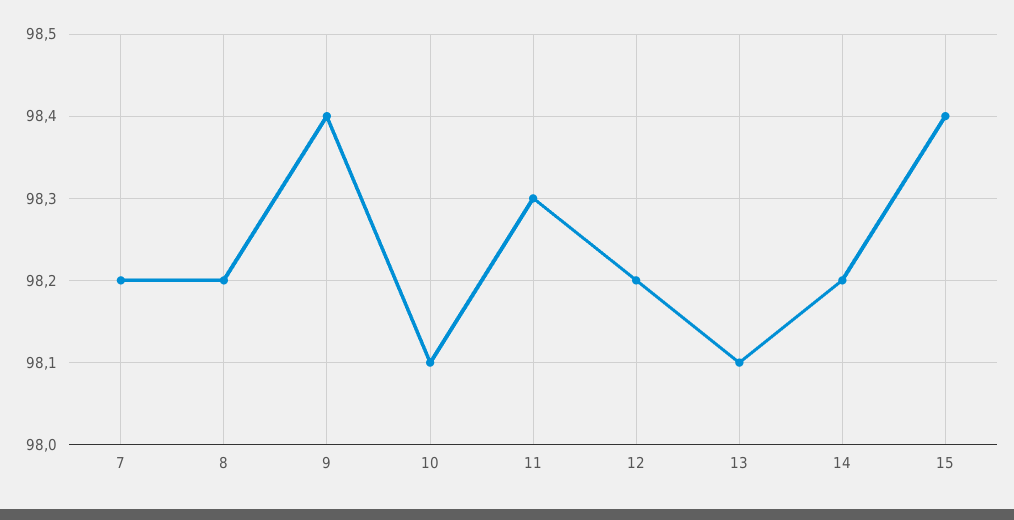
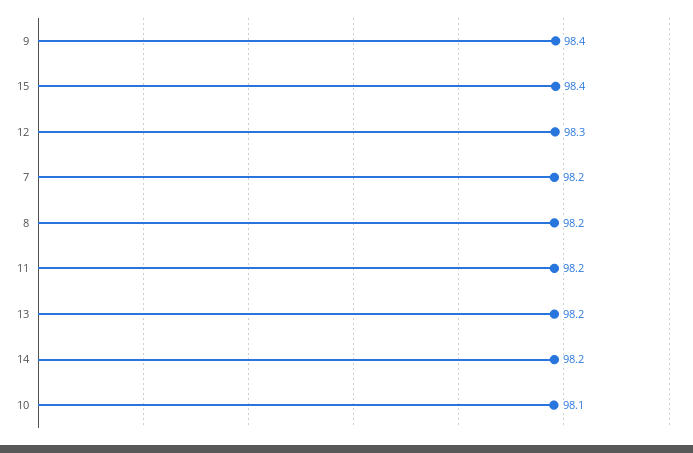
  {
    "7": 98.2,
    "8": 98.2,
    "9": 98.4,
    "10": 98.1,
-   "11": 98.3,
+   "11": 98.2,
-   "12": 98.2,
+   "12": 98.3,
-   "13": 98.1,
+   "13": 98.2,
    "14": 98.2,
    "15": 98.4
  }

